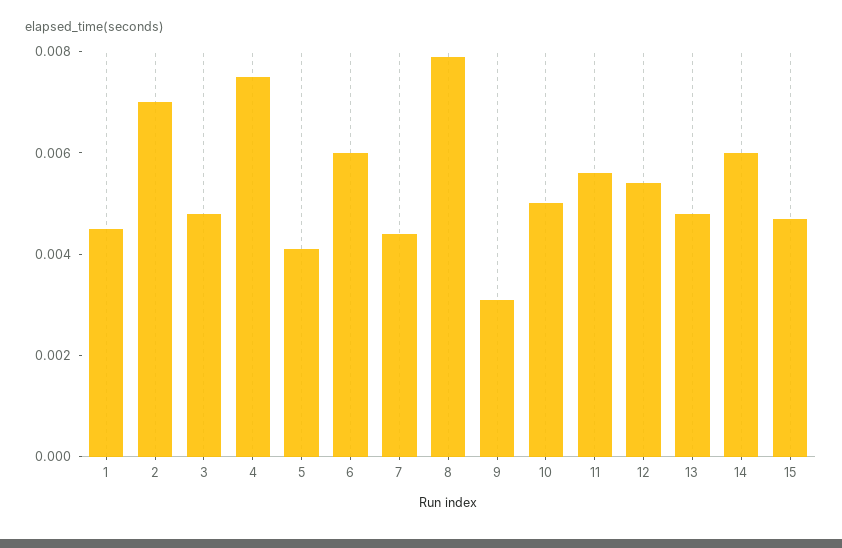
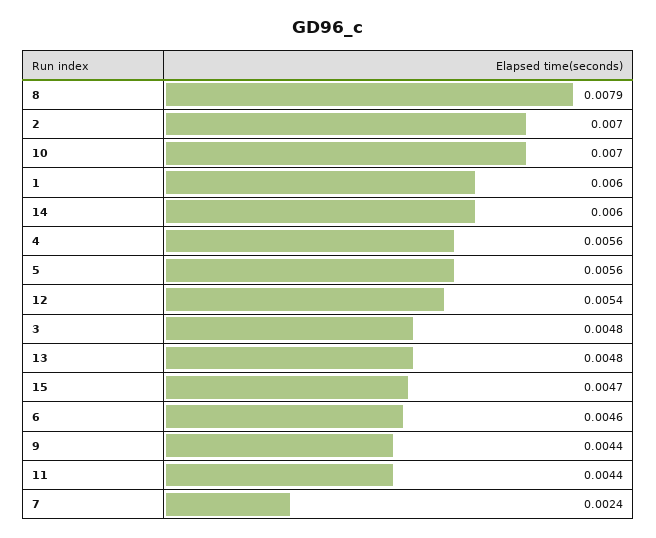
  {
-   "1": 0.0045,
+   "1": 0.006,
    "2": 0.007,
    "3": 0.0048,
-   "4": 0.0075,
+   "4": 0.0056,
-   "5": 0.004,
+   "5": 0.0056,
-   "6": 0.006,
+   "6": 0.0046,
-   "7": 0.0045,
+   "7": 0.0024,
    "8": 0.0079,
-   "9": 0.003,
+   "9": 0.0044,
-   "10": 0.005,
+   "10": 0.007,
-   "11": 0.0055,
+   "11": 0.0044,
    "12": 0.0054,
    "13": 0.0048,
    "14": 0.006,
    "15": 0.0047
  }

